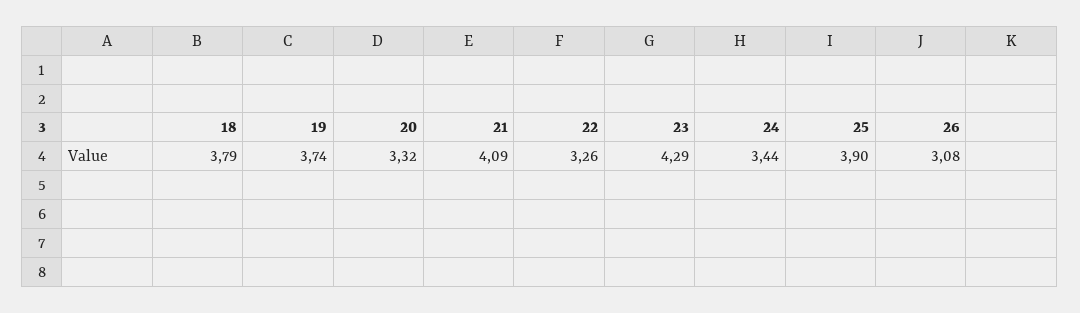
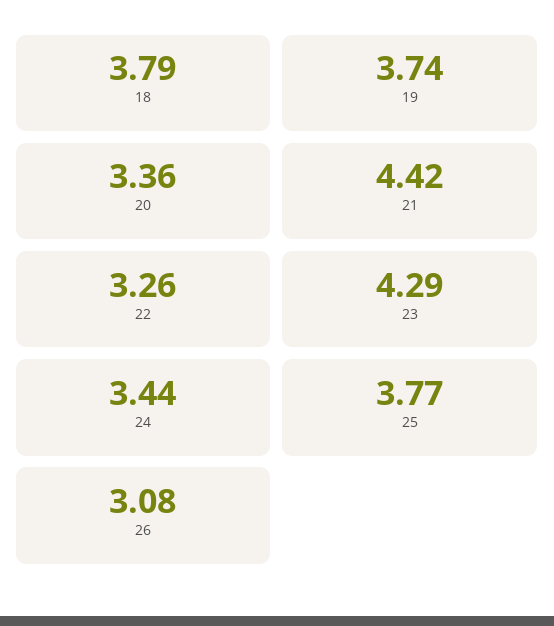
  {
    "18": 3.79,
    "19": 3.74,
-   "20": 3.32,
+   "20": 3.36,
-   "21": 4.09,
+   "21": 4.42,
    "22": 3.26,
    "23": 4.29,
    "24": 3.44,
-   "25": 3.9,
+   "25": 3.77,
    "26": 3.08
  }

